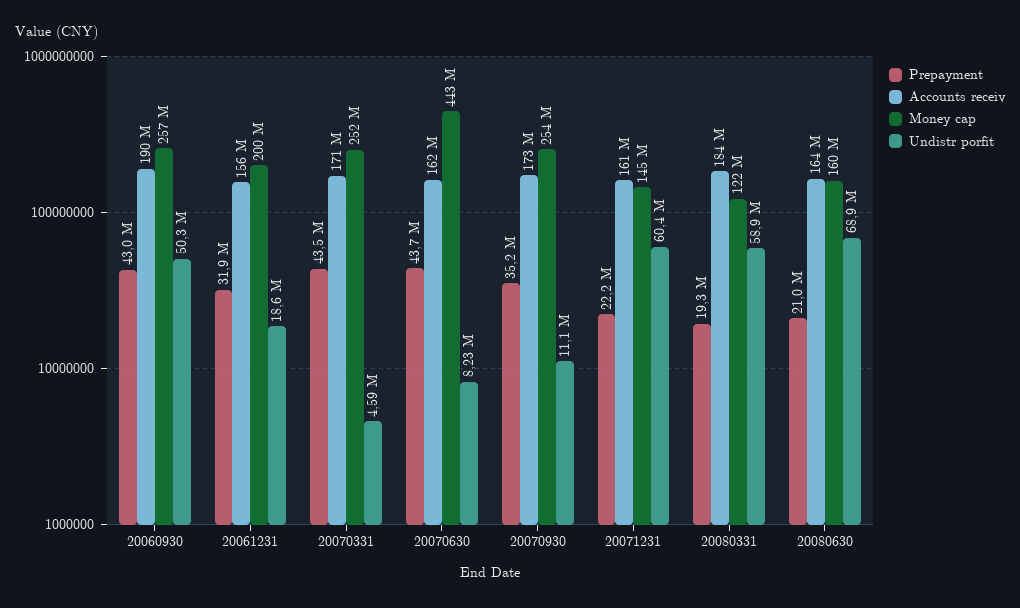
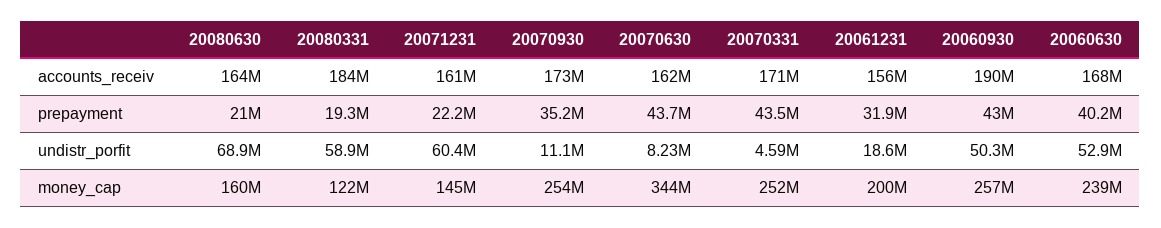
  {
    "Prepayment": {
      "20060930": 43000000,
      "20061231": 31900000,
      "20070331": 43500000,
      "20070630": 43700000,
      "20070930": 35200000,
      "20071231": 22200000,
      "20080331": 19300000,
-     "20080630": 21000000
+     "20080630": 21000000,
+     "20060630": 40200000
    },
    "Accounts receiv": {
      "20060930": 190000000,
      "20061231": 156000000,
      "20070331": 171000000,
      "20070630": 162000000,
      "20070930": 173000000,
      "20071231": 161000000,
      "20080331": 184000000,
-     "20080630": 164000000
+     "20080630": 164000000,
+     "20060630": 168000000
    },
    "Money cap": {
      "20060930": 257000000,
      "20061231": 200000000,
      "20070331": 252000000,
-     "20070630": 443000000,
+     "20070630": 344000000,
      "20070930": 254000000,
      "20071231": 145000000,
      "20080331": 122000000,
-     "20080630": 160000000
+     "20080630": 160000000,
+     "20060630": 239000000
    },
    "Undistr porfit": {
      "20060930": 50300000,
      "20061231": 18600000,
      "20070331": 4590000,
      "20070630": 8230000,
      "20070930": 11100000,
      "20071231": 60400000,
      "20080331": 58900000,
-     "20080630": 68900000
+     "20080630": 68900000,
+     "20060630": 52900000
    }
  }

